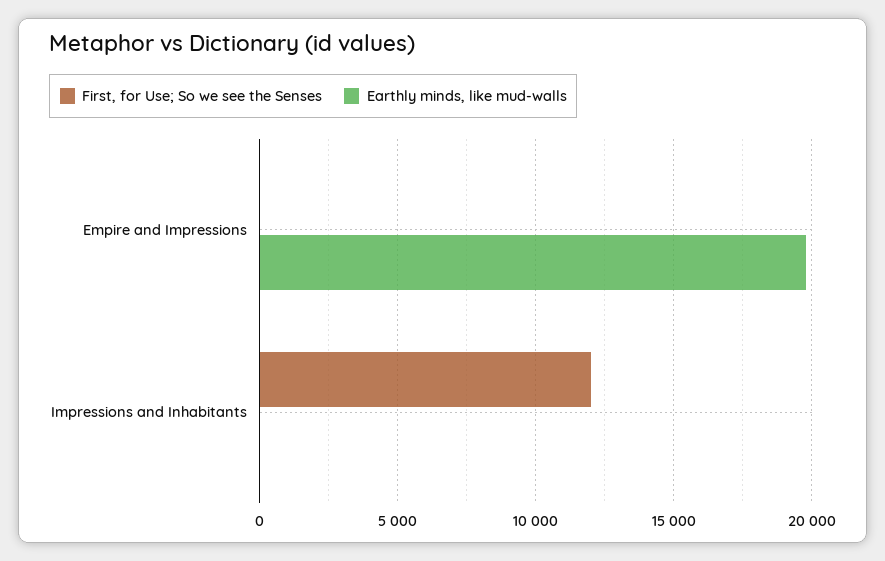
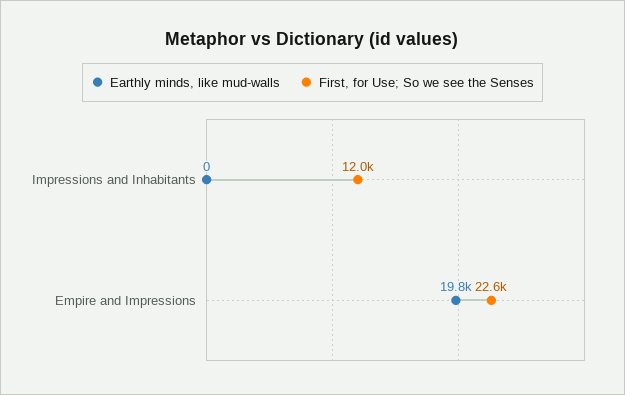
  {
    "First, for Use; So we see the Senses": {
-     "Empire and Impressions": 0,
+     "Empire and Impressions": 22600,
      "Impressions and Inhabitants": 12000
    },
    "Earthly minds, like mud-walls": {
      "Empire and Impressions": 19800,
      "Impressions and Inhabitants": 0
    }
  }

